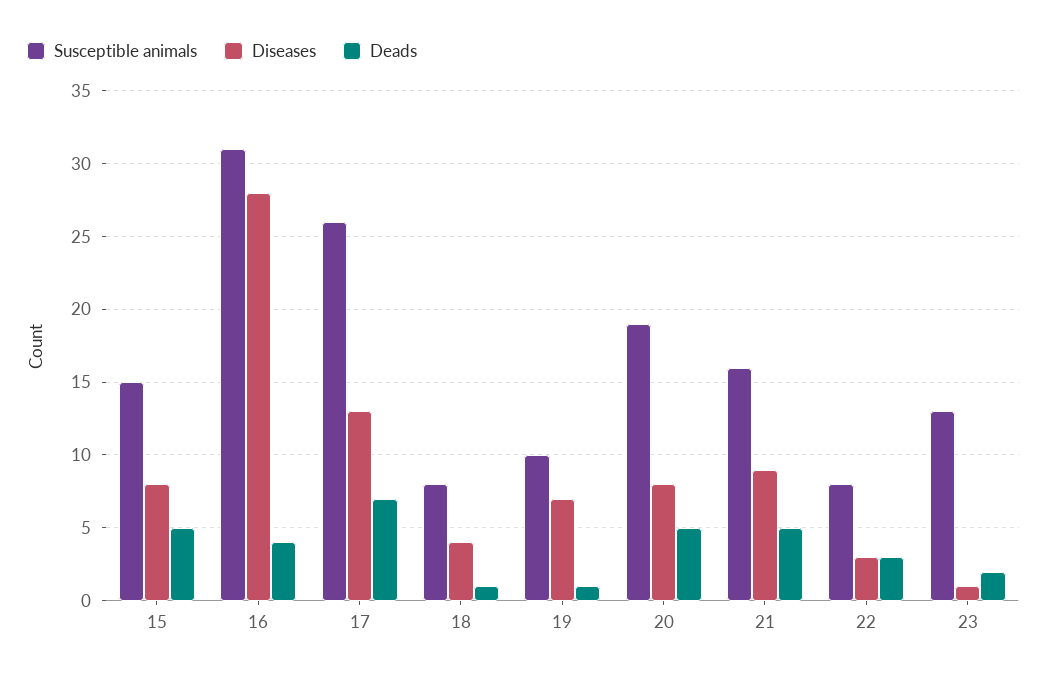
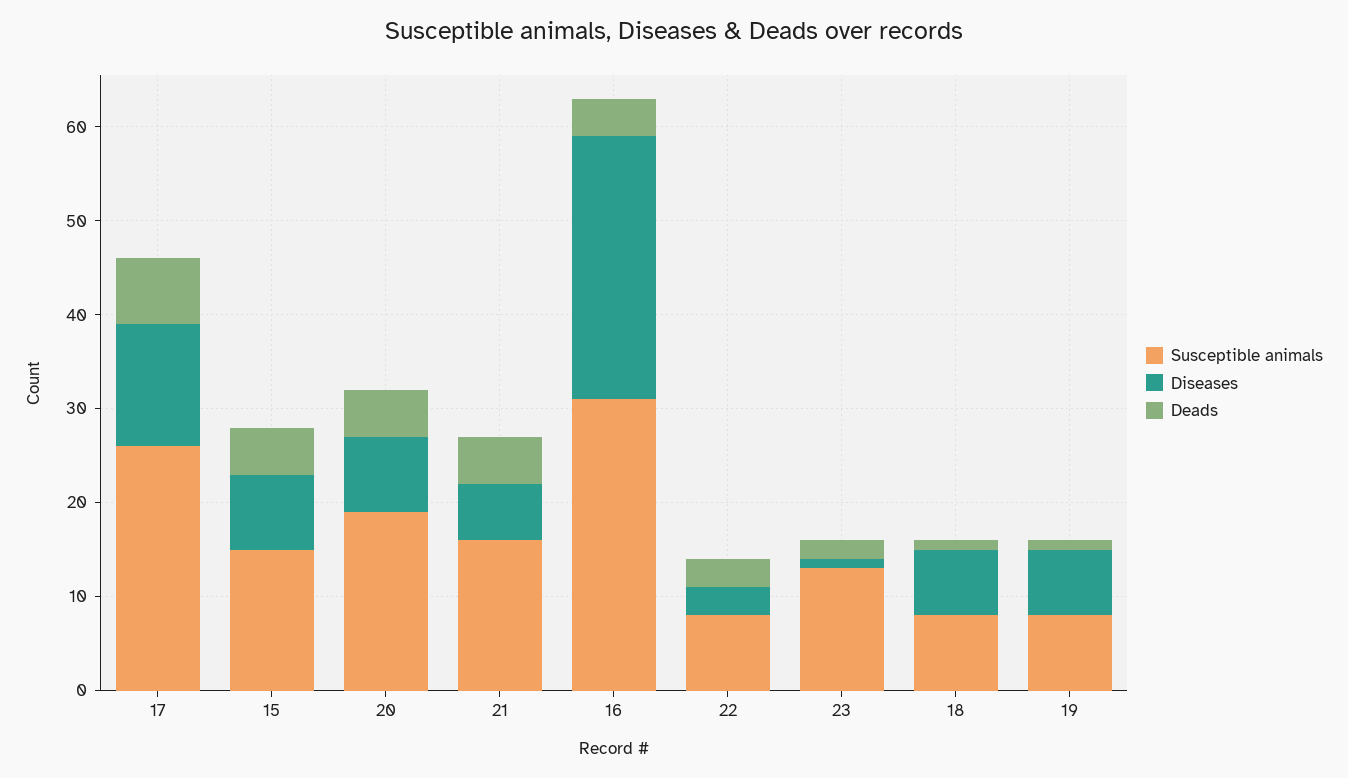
  {
    "Susceptible animals": {
      "15": 15,
      "16": 31,
      "17": 26,
      "18": 8,
-     "19": 10,
+     "19": 8,
      "20": 19,
      "21": 16,
      "22": 8,
      "23": 13
    },
    "Diseases": {
      "15": 8,
      "16": 28,
      "17": 13,
-     "18": 4,
+     "18": 7,
      "19": 7,
      "20": 8,
-     "21": 9,
+     "21": 6,
      "22": 3,
      "23": 1
    },
    "Deads": {
      "15": 5,
      "16": 4,
      "17": 7,
      "18": 1,
      "19": 1,
      "20": 5,
      "21": 5,
      "22": 3,
      "23": 2
    }
  }

